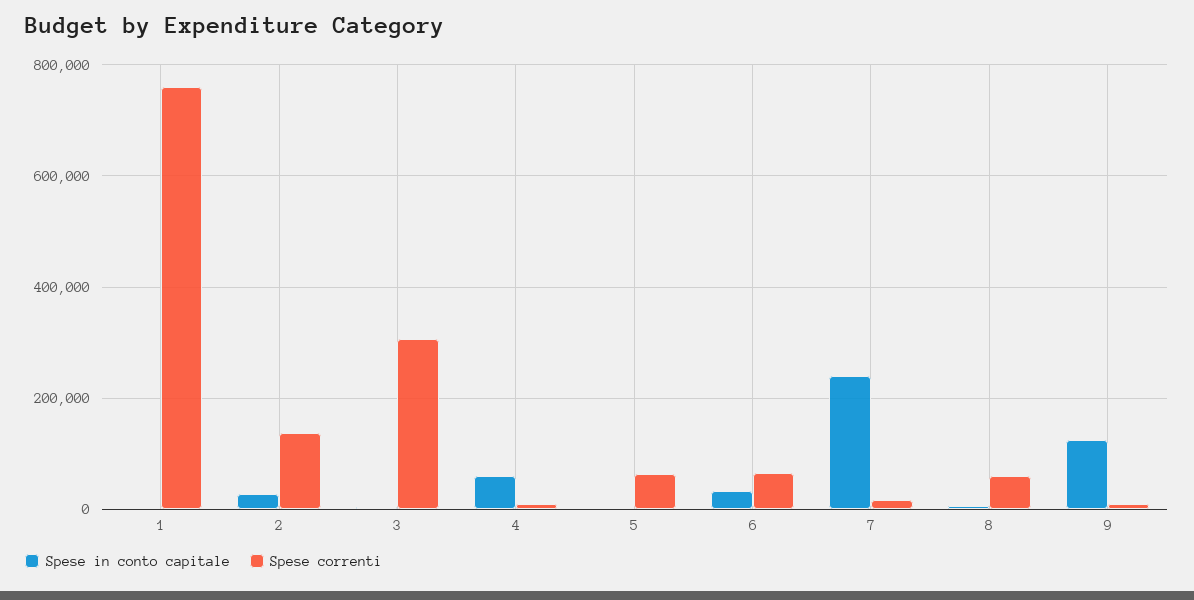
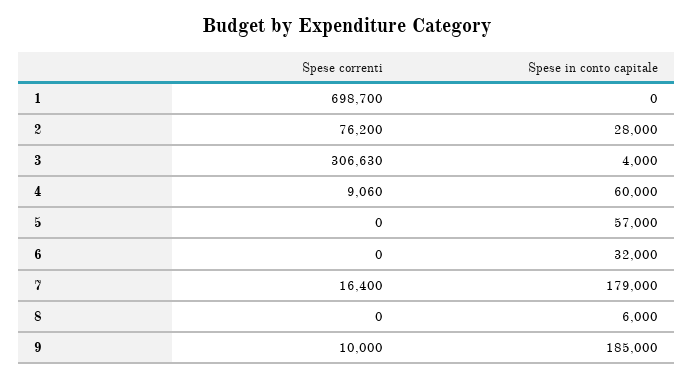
  {
    "Spese in conto capitale": {
      "1": 0,
      "2": 28000,
      "3": 4000,
      "4": 60000,
-     "5": 0,
+     "5": 57000,
      "6": 32000,
-     "7": 240000,
+     "7": 179000,
      "8": 6000,
-     "9": 120000
+     "9": 185000
    },
    "Spese correnti": {
-     "1": 760000,
+     "1": 698700,
-     "2": 140000,
+     "2": 76200,
      "3": 306630,
      "4": 9060,
-     "5": 60000,
+     "5": 0,
-     "6": 60000,
+     "6": 0,
      "7": 16400,
-     "8": 60000,
+     "8": 0,
      "9": 10000
    }
  }

